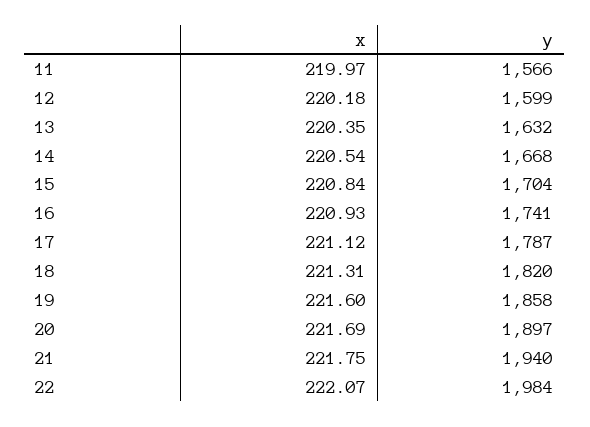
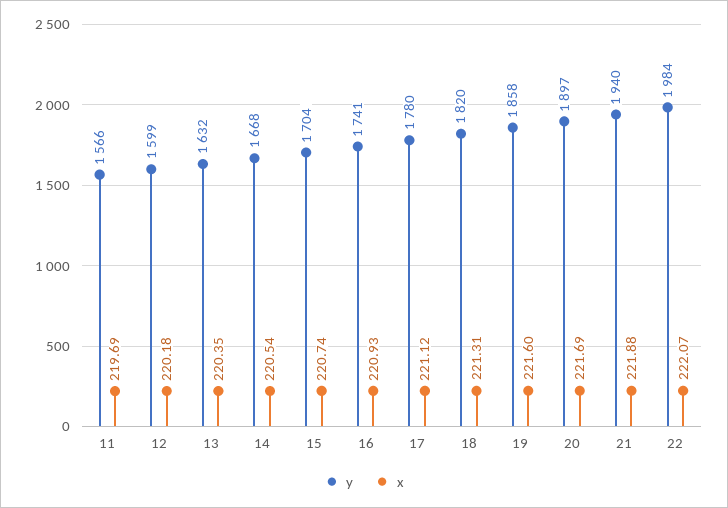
  {
    "x": {
-     "11": 219.97,
+     "11": 219.69,
      "12": 220.18,
      "13": 220.35,
      "14": 220.54,
-     "15": 220.84,
+     "15": 220.74,
      "16": 220.93,
      "17": 221.12,
      "18": 221.31,
      "19": 221.6,
      "20": 221.69,
-     "21": 221.75,
+     "21": 221.88,
      "22": 222.07
    },
    "y": {
      "11": 1566,
      "12": 1599,
      "13": 1632,
      "14": 1668,
      "15": 1704,
      "16": 1741,
-     "17": 1787,
+     "17": 1780,
      "18": 1820,
      "19": 1858,
      "20": 1897,
      "21": 1940,
      "22": 1984
    }
  }

